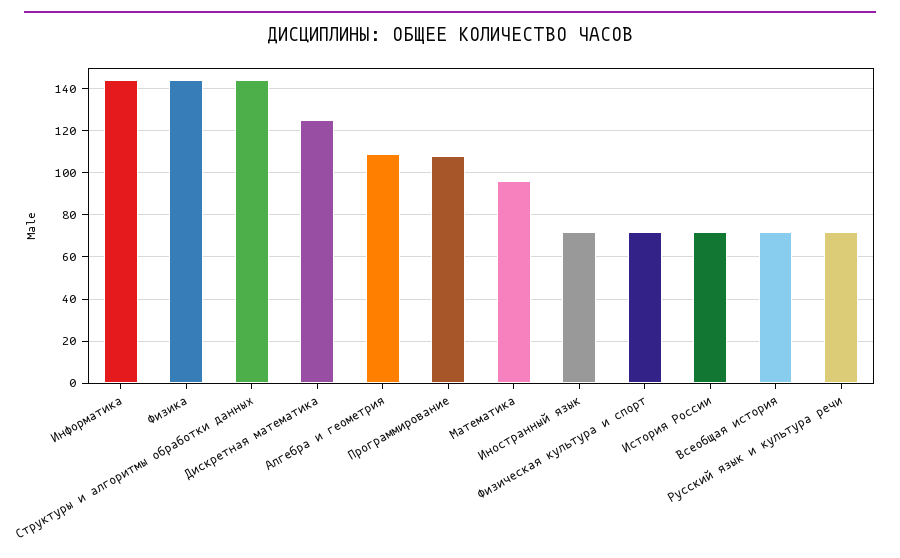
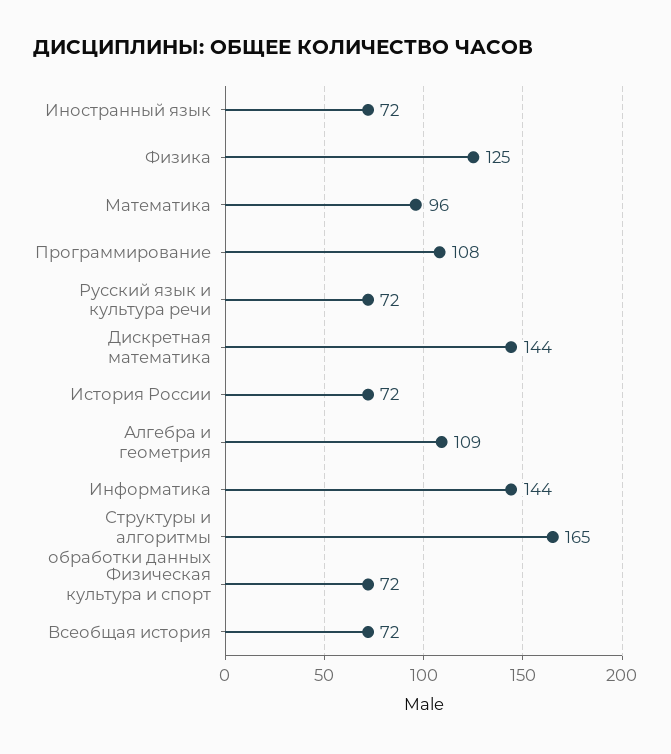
  {
    "Информатика": 144,
-   "Физика": 145,
+   "Физика": 125,
-   "Структуры и алгоритмы обработки данных": 145,
+   "Структуры и алгоритмы обработки данных": 165,
-   "Дискретная математика": 125,
+   "Дискретная математика": 144,
    "Алгебра и геометрия": 109,
    "Программирование": 108,
    "Математика": 96,
    "Иностранный язык": 72,
    "Физическая культура и спорт": 72,
    "История России": 72,
    "Всеобщая история": 72,
    "Русский язык и культура речи": 72
  }

